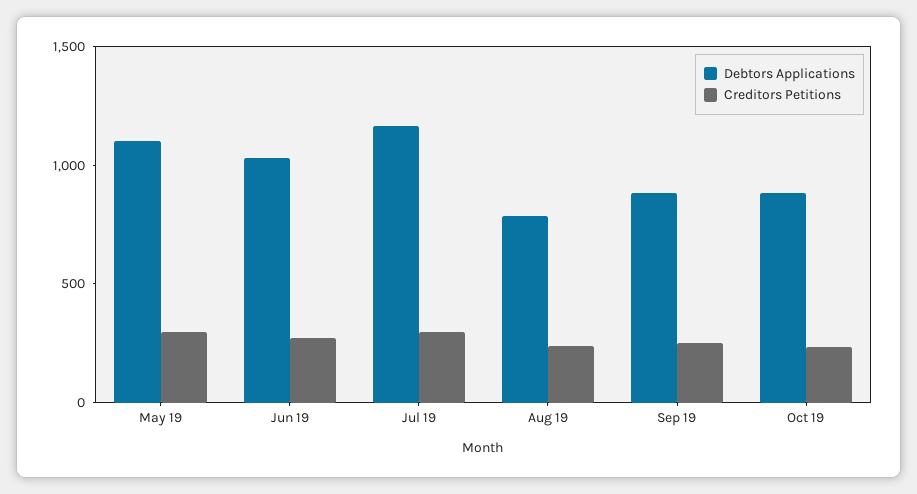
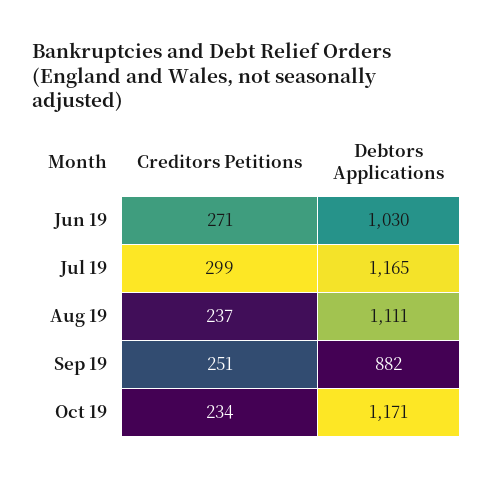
  {
    "Debtors Applications": {
-     "May 19": 1100,
      "Jun 19": 1030,
      "Jul 19": 1165,
-     "Aug 19": 800,
+     "Aug 19": 1111,
      "Sep 19": 882,
-     "Oct 19": 900
+     "Oct 19": 1171
    },
    "Creditors Petitions": {
-     "May 19": 300,
      "Jun 19": 271,
      "Jul 19": 299,
      "Aug 19": 237,
      "Sep 19": 251,
      "Oct 19": 234
    }
  }

